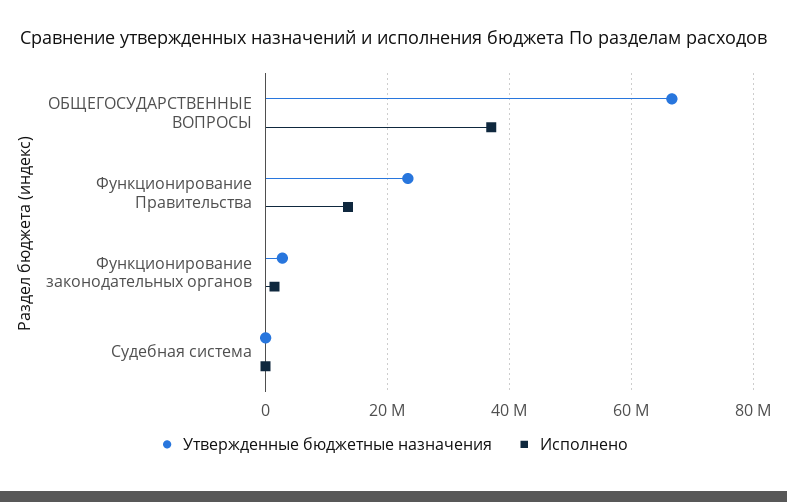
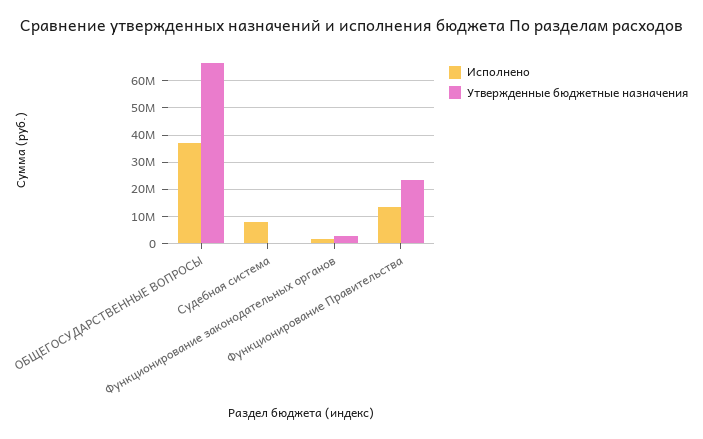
  {
    "Утвержденные бюджетные назначения": {
      "ОБЩЕГОСУДАРСТВЕННЫЕ ВОПРОСЫ": 66000000,
      "Функционирование Правительства": 24000000,
      "Функционирование законодательных органов": 2000000,
      "Судебная система": 0
    },
    "Исполнено": {
      "ОБЩЕГОСУДАРСТВЕННЫЕ ВОПРОСЫ": 38000000,
      "Функционирование Правительства": 14000000,
      "Функционирование законодательных органов": 2000000,
-     "Судебная система": 0
+     "Судебная система": 7500000
    }
  }

